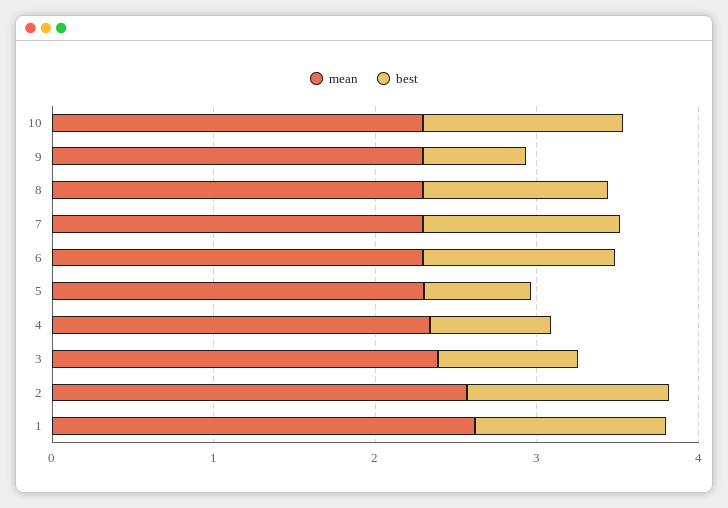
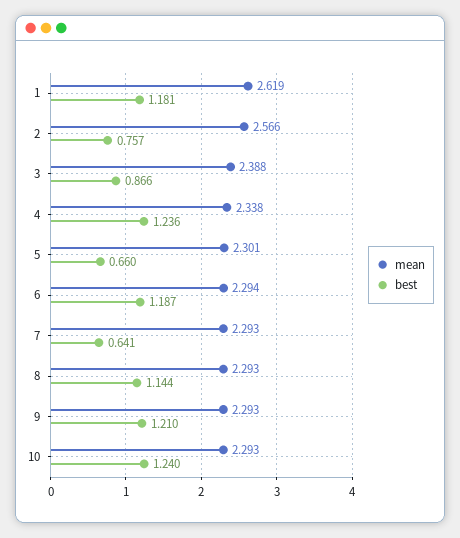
  {
    "mean": {
      "10": 2.293,
      "9": 2.293,
      "8": 2.293,
      "7": 2.293,
      "6": 2.294,
      "5": 2.301,
      "4": 2.338,
      "3": 2.388,
      "2": 2.566,
      "1": 2.619
    },
    "best": {
      "10": 1.24,
-     "9": 0.6,
+     "9": 1.21,
      "8": 1.144,
-     "7": 1.2,
+     "7": 0.641,
      "6": 1.187,
      "5": 0.66,
-     "4": 0.8,
+     "4": 1.236,
      "3": 0.866,
-     "2": 1.2,
+     "2": 0.757,
      "1": 1.181
    }
  }

